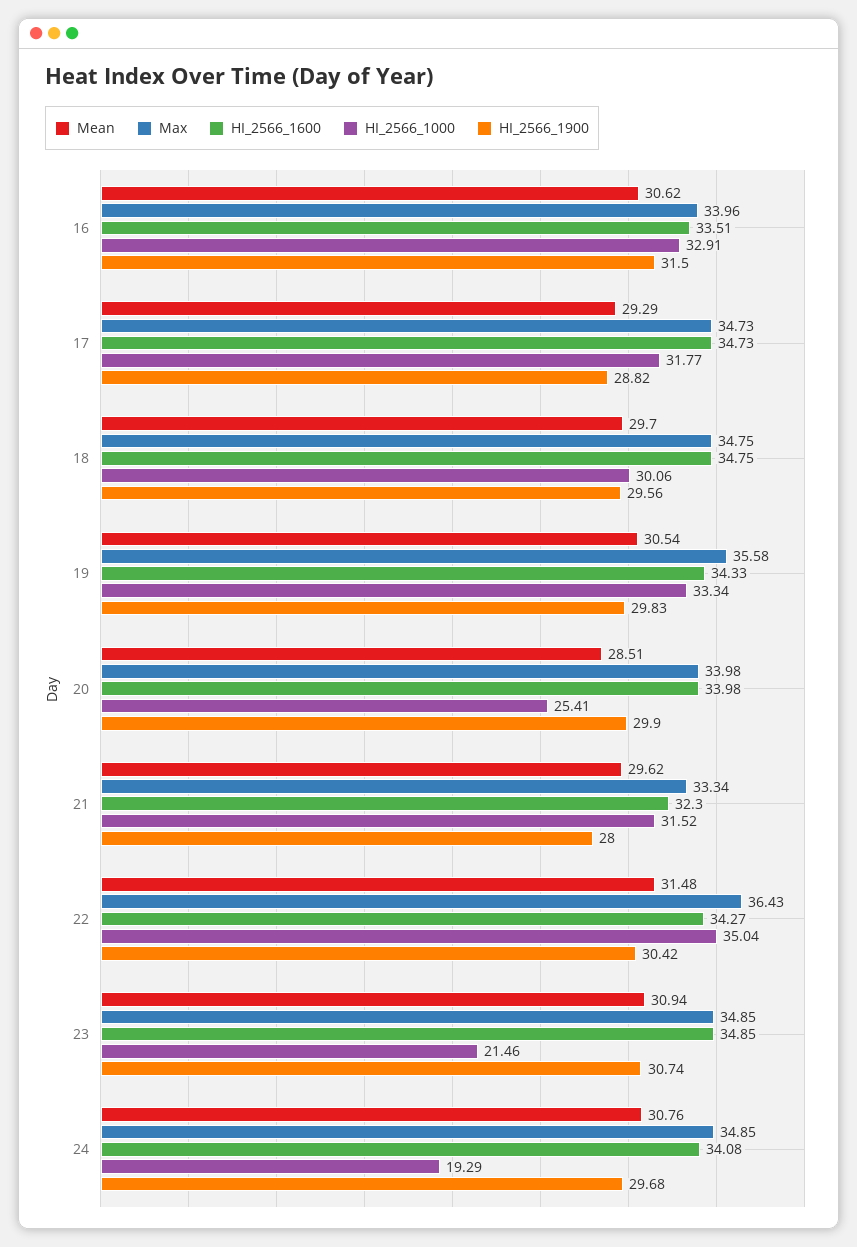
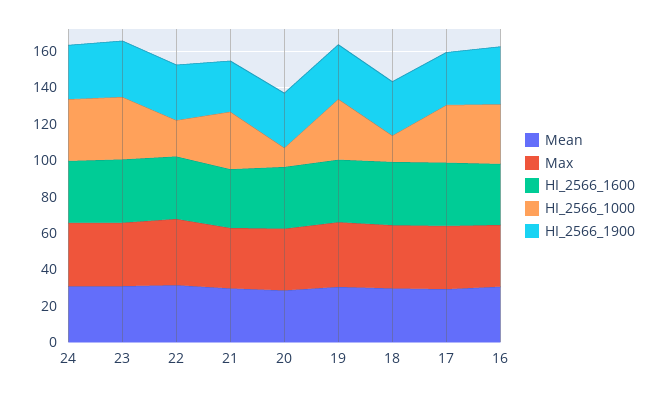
  {
    "Mean": {
      "16": 30.62,
      "17": 29.29,
      "18": 29.7,
      "19": 30.54,
      "20": 28.51,
      "21": 29.62,
      "22": 31.48,
      "23": 30.94,
      "24": 30.76
    },
    "Max": {
      "16": 33.96,
      "17": 34.73,
      "18": 34.75,
      "19": 35.58,
      "20": 33.98,
      "21": 33.34,
      "22": 36.43,
      "23": 34.85,
      "24": 34.85
    },
    "HI_2566_1600": {
      "16": 33.51,
      "17": 34.73,
      "18": 34.75,
      "19": 34.33,
      "20": 33.98,
      "21": 32.3,
      "22": 34.27,
      "23": 34.85,
      "24": 34.08
    },
    "HI_2566_1000": {
      "16": 32.91,
      "17": 31.77,
-     "18": 30.06,
+     "18": 15,
      "19": 33.34,
-     "20": 25.41,
+     "20": 10,
      "21": 31.52,
-     "22": 35.04,
+     "22": 20,
-     "23": 21.46,
+     "23": 35,
-     "24": 19.29
+     "24": 35
    },
    "HI_2566_1900": {
      "16": 31.5,
      "17": 28.82,
      "18": 29.56,
      "19": 29.83,
      "20": 29.9,
      "21": 28,
      "22": 30.42,
      "23": 30.74,
      "24": 29.68
    }
  }

